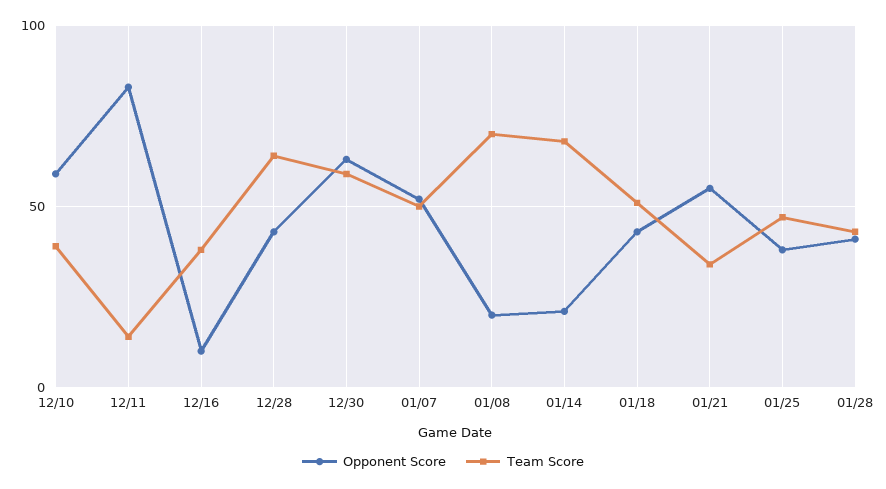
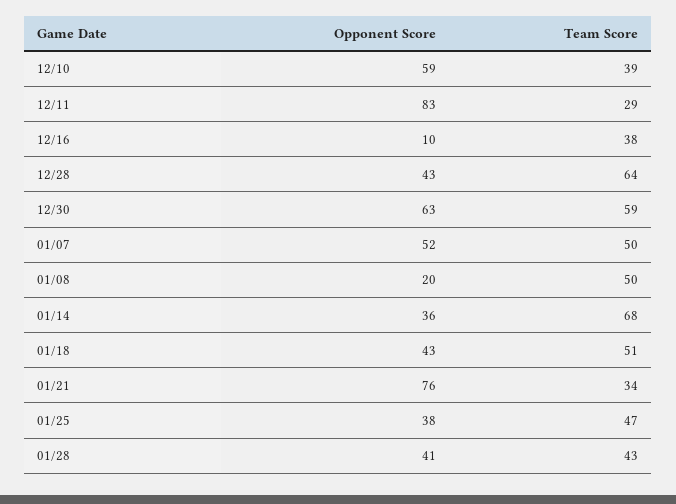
  {
    "Opponent Score": {
      "12/10": 59,
      "12/11": 83,
      "12/16": 10,
      "12/28": 43,
      "12/30": 63,
      "01/07": 52,
      "01/08": 20,
-     "01/14": 20,
+     "01/14": 36,
      "01/18": 43,
-     "01/21": 55,
+     "01/21": 76,
      "01/25": 38,
      "01/28": 41
    },
    "Team Score": {
      "12/10": 39,
-     "12/11": 15,
+     "12/11": 29,
      "12/16": 38,
      "12/28": 64,
      "12/30": 59,
      "01/07": 50,
-     "01/08": 70,
+     "01/08": 50,
      "01/14": 68,
      "01/18": 51,
      "01/21": 34,
      "01/25": 47,
      "01/28": 43
    }
  }

